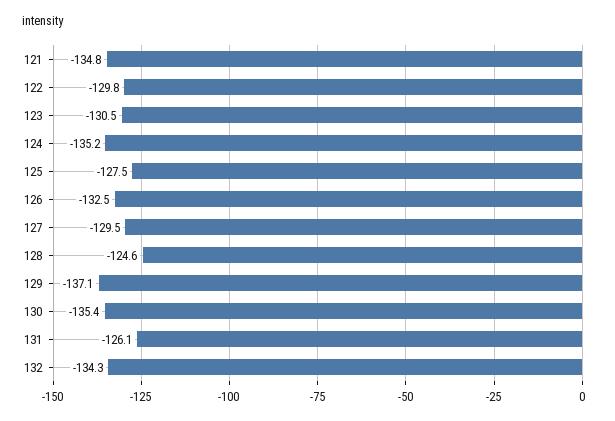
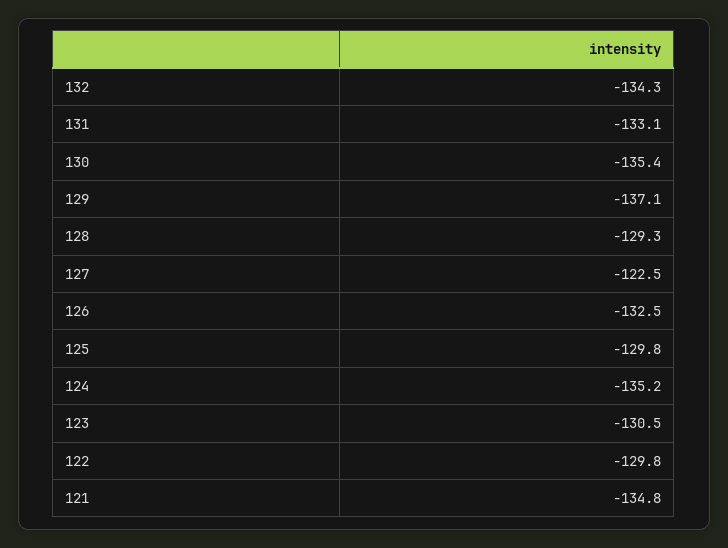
  {
    "121": -134.8,
    "122": -129.8,
    "123": -130.5,
    "124": -135.2,
-   "125": -127.5,
+   "125": -129.8,
    "126": -132.5,
-   "127": -129.5,
+   "127": -122.5,
-   "128": -124.6,
+   "128": -129.3,
    "129": -137.1,
    "130": -135.4,
-   "131": -126.1,
+   "131": -133.1,
    "132": -134.3
  }

